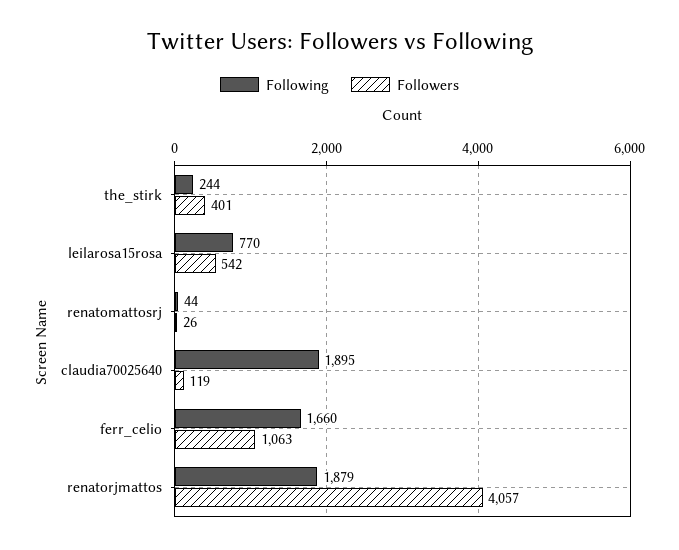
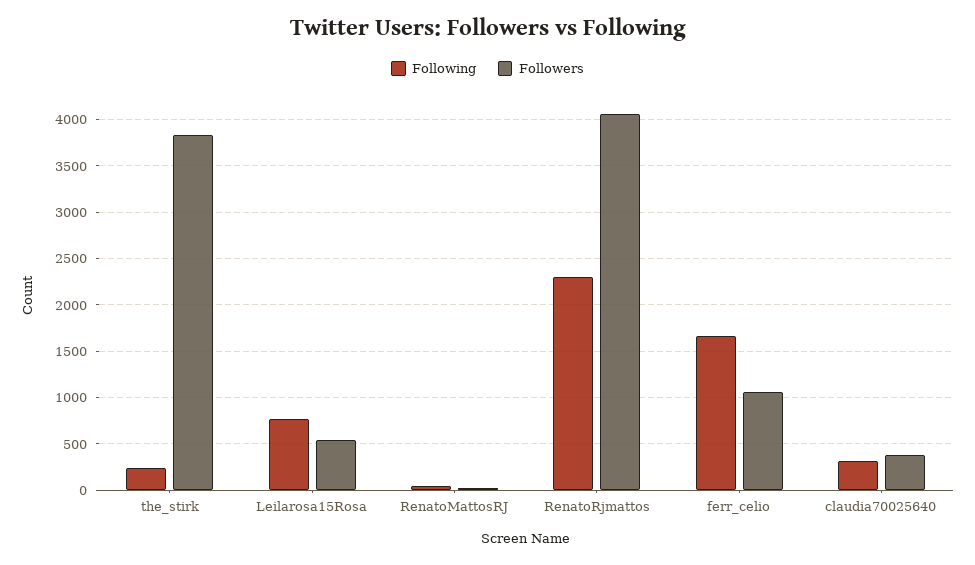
  {
    "Following": {
      "the_stirk": 244,
      "leilarosa15rosa": 770,
      "renatomattosrj": 44,
-     "claudia70025640": 1895,
+     "claudia70025640": 300,
      "ferr_celio": 1660,
-     "renatorjmattos": 1879
+     "renatorjmattos": 2300
    },
    "Followers": {
-     "the_stirk": 401,
+     "the_stirk": 3800,
      "leilarosa15rosa": 542,
      "renatomattosrj": 26,
-     "claudia70025640": 119,
+     "claudia70025640": 400,
      "ferr_celio": 1063,
      "renatorjmattos": 4057
    }
  }

